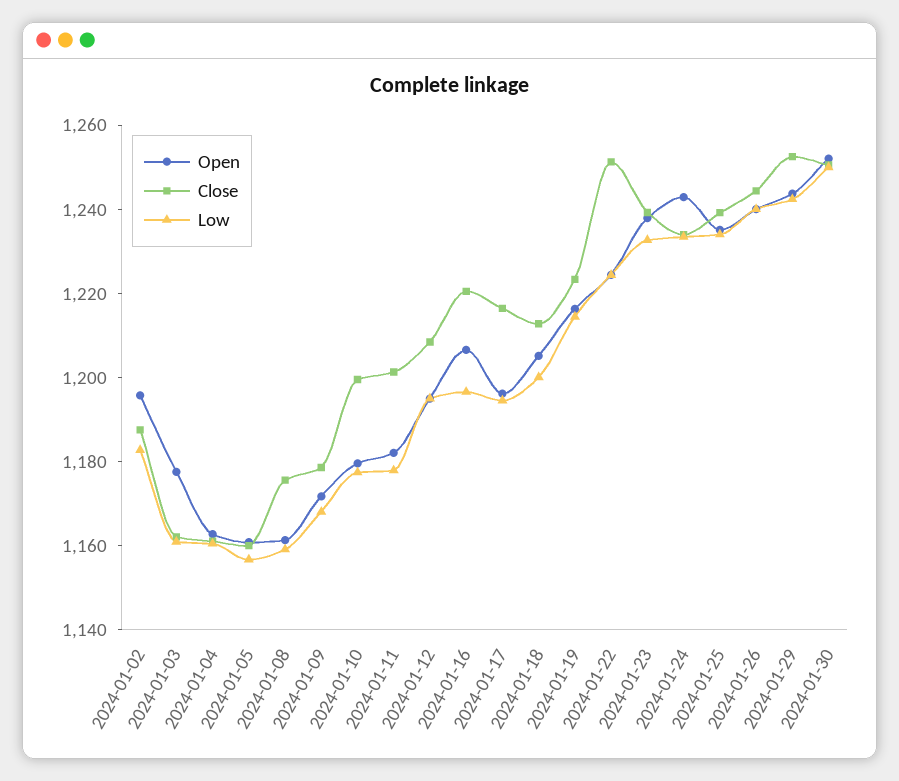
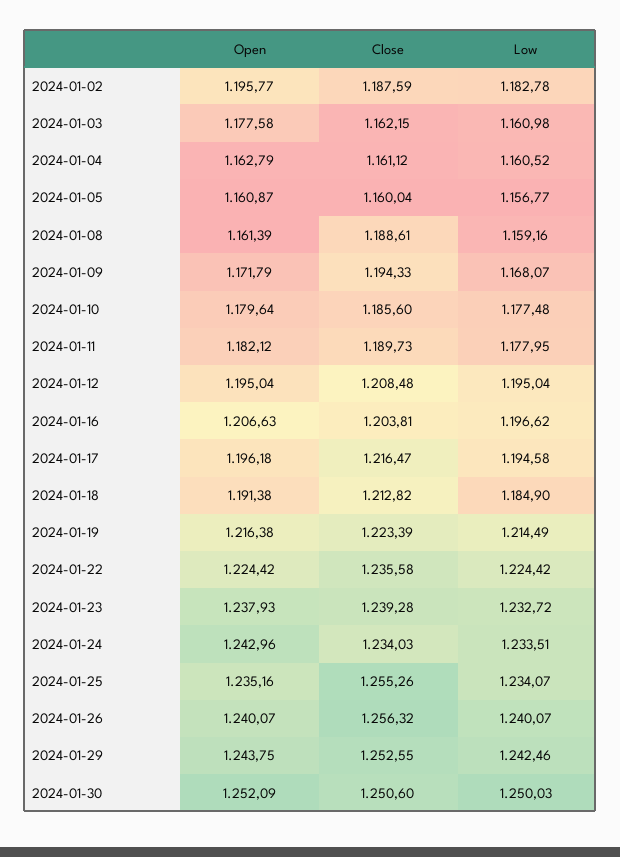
  {
    "Open": {
      "2024-01-02": 1195.77,
      "2024-01-03": 1177.58,
      "2024-01-04": 1162.79,
      "2024-01-05": 1160.87,
      "2024-01-08": 1161.39,
      "2024-01-09": 1171.79,
      "2024-01-10": 1179.64,
      "2024-01-11": 1182.12,
      "2024-01-12": 1195.04,
      "2024-01-16": 1206.63,
      "2024-01-17": 1196.18,
-     "2024-01-18": 1205,
+     "2024-01-18": 1191.38,
      "2024-01-19": 1216.38,
      "2024-01-22": 1224.42,
      "2024-01-23": 1237.93,
      "2024-01-24": 1242.96,
      "2024-01-25": 1235.16,
      "2024-01-26": 1240.07,
      "2024-01-29": 1243.75,
      "2024-01-30": 1252.09
    },
    "Close": {
      "2024-01-02": 1187.59,
      "2024-01-03": 1162.15,
      "2024-01-04": 1161.12,
      "2024-01-05": 1160.04,
-     "2024-01-08": 1175,
+     "2024-01-08": 1188.61,
-     "2024-01-09": 1180,
+     "2024-01-09": 1194.33,
-     "2024-01-10": 1200,
+     "2024-01-10": 1185.6,
-     "2024-01-11": 1200,
+     "2024-01-11": 1189.73,
      "2024-01-12": 1208.48,
-     "2024-01-16": 1220,
+     "2024-01-16": 1203.81,
      "2024-01-17": 1216.47,
      "2024-01-18": 1212.82,
      "2024-01-19": 1223.39,
-     "2024-01-22": 1250,
+     "2024-01-22": 1235.58,
      "2024-01-23": 1239.28,
      "2024-01-24": 1234.03,
-     "2024-01-25": 1240,
+     "2024-01-25": 1255.26,
-     "2024-01-26": 1245,
+     "2024-01-26": 1256.32,
      "2024-01-29": 1252.55,
      "2024-01-30": 1250.6
    },
    "Low": {
      "2024-01-02": 1182.78,
      "2024-01-03": 1160.98,
      "2024-01-04": 1160.52,
      "2024-01-05": 1156.77,
      "2024-01-08": 1159.16,
      "2024-01-09": 1168.07,
      "2024-01-10": 1177.48,
      "2024-01-11": 1177.95,
      "2024-01-12": 1195.04,
      "2024-01-16": 1196.62,
      "2024-01-17": 1194.58,
-     "2024-01-18": 1200,
+     "2024-01-18": 1184.9,
      "2024-01-19": 1214.49,
      "2024-01-22": 1224.42,
      "2024-01-23": 1232.72,
      "2024-01-24": 1233.51,
      "2024-01-25": 1234.07,
      "2024-01-26": 1240.07,
      "2024-01-29": 1242.46,
      "2024-01-30": 1250.03
    }
  }

